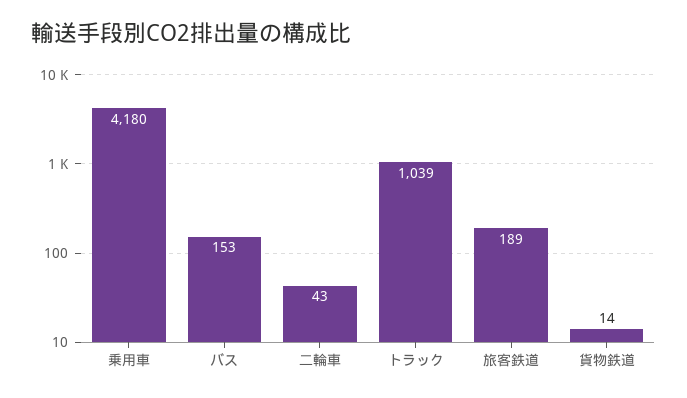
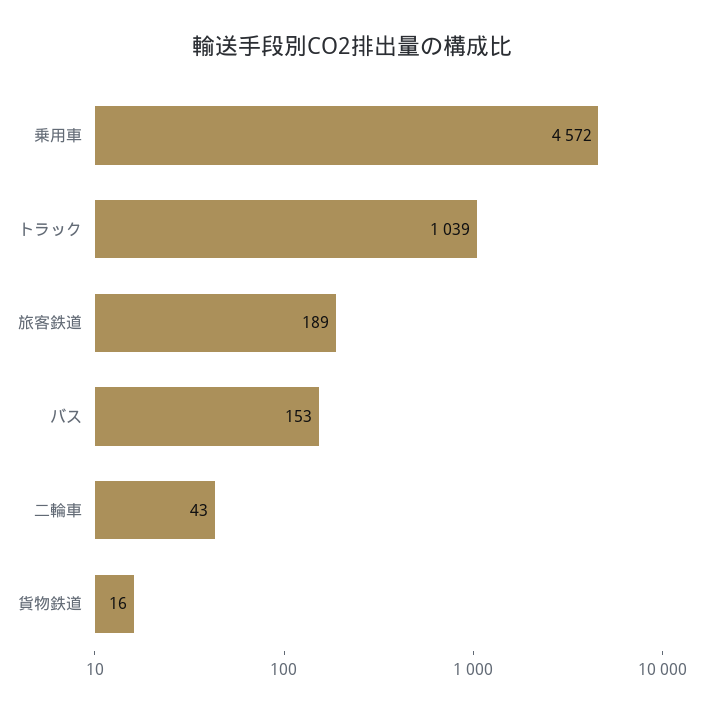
  {
-   "乗用車": 4180,
+   "乗用車": 4572,
    "バス": 153,
    "二輪車": 43,
    "トラック": 1039,
    "旅客鉄道": 189,
-   "貨物鉄道": 14
+   "貨物鉄道": 16
  }

